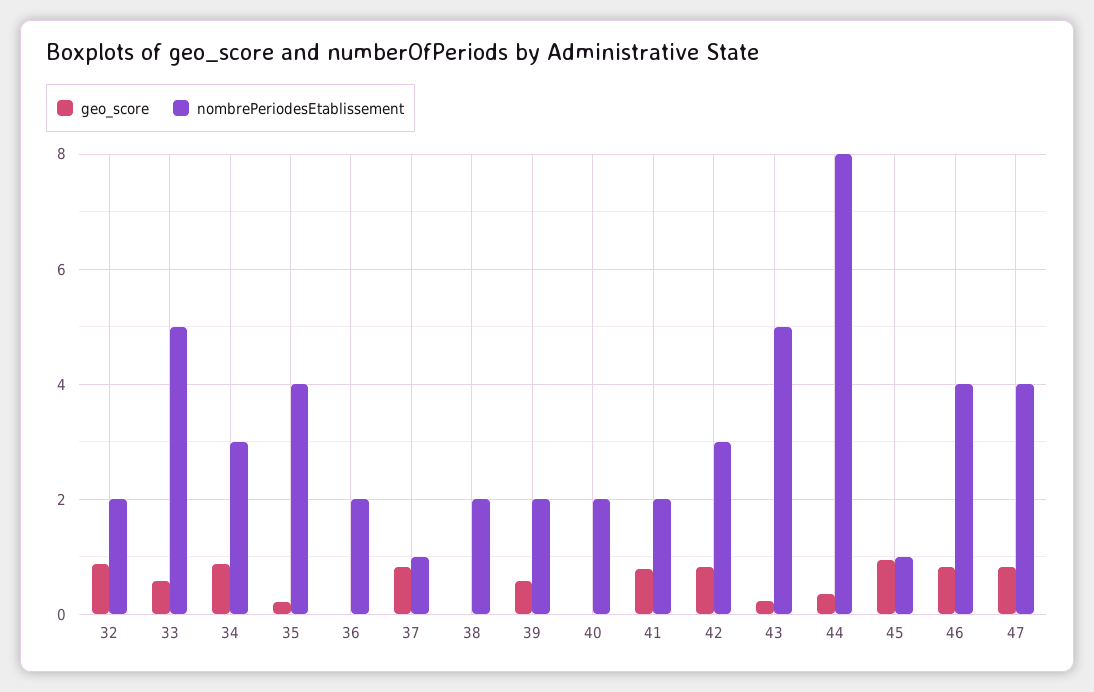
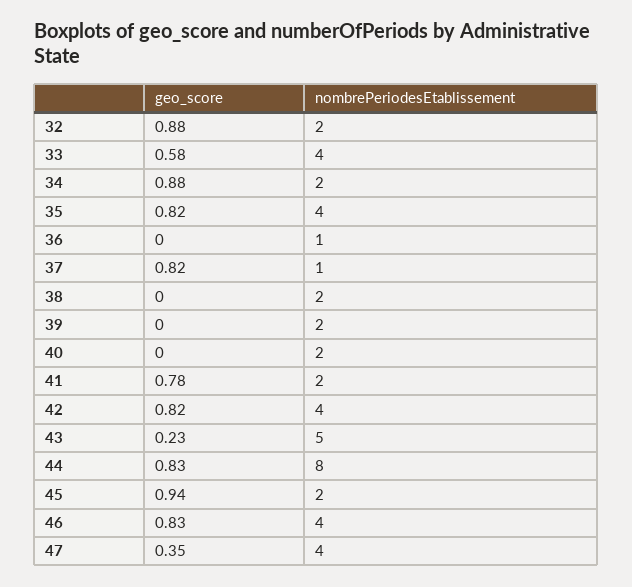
  {
    "geo_score": {
      "32": 0.88,
      "33": 0.58,
      "34": 0.88,
-     "35": 0.2,
+     "35": 0.82,
      "36": 0,
      "37": 0.82,
      "38": 0,
-     "39": 0.6,
+     "39": 0,
      "40": 0,
      "41": 0.78,
      "42": 0.82,
      "43": 0.23,
-     "44": 0.4,
+     "44": 0.83,
      "45": 0.94,
      "46": 0.83,
-     "47": 0.8
+     "47": 0.35
    },
    "nombrePeriodesEtablissement": {
      "32": 2,
-     "33": 5,
+     "33": 4,
-     "34": 3,
+     "34": 2,
      "35": 4,
-     "36": 2,
+     "36": 1,
      "37": 1,
      "38": 2,
      "39": 2,
      "40": 2,
      "41": 2,
-     "42": 3,
+     "42": 4,
      "43": 5,
      "44": 8,
-     "45": 1,
+     "45": 2,
      "46": 4,
      "47": 4
    }
  }

